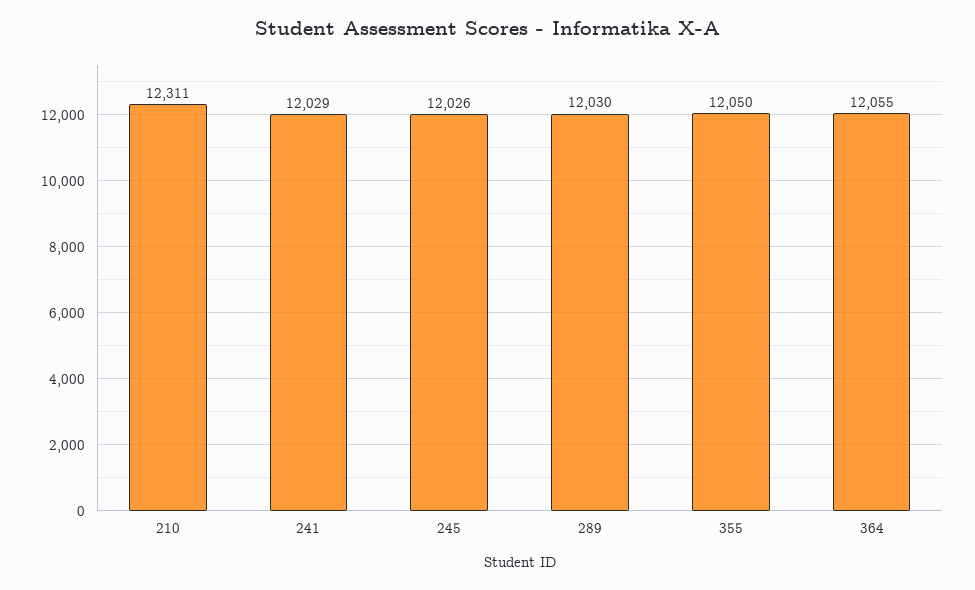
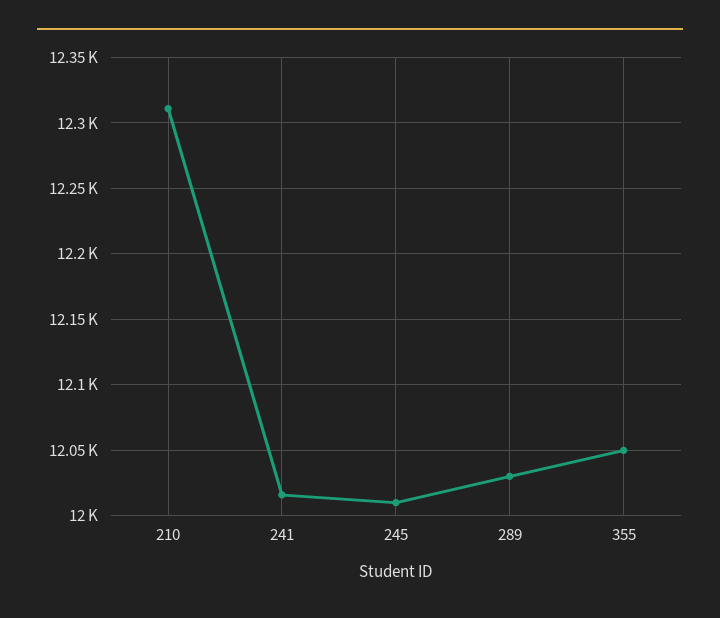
  {
    "210": 12311,
-   "241": 12029,
+   "241": 12015,
-   "245": 12026,
+   "245": 12010,
    "289": 12030,
-   "355": 12050,
+   "355": 12050
-   "364": 12055
  }

